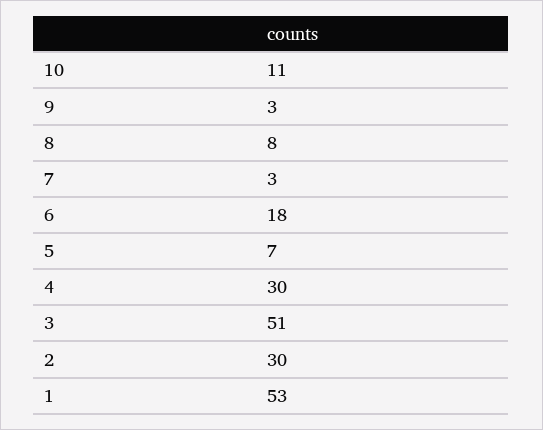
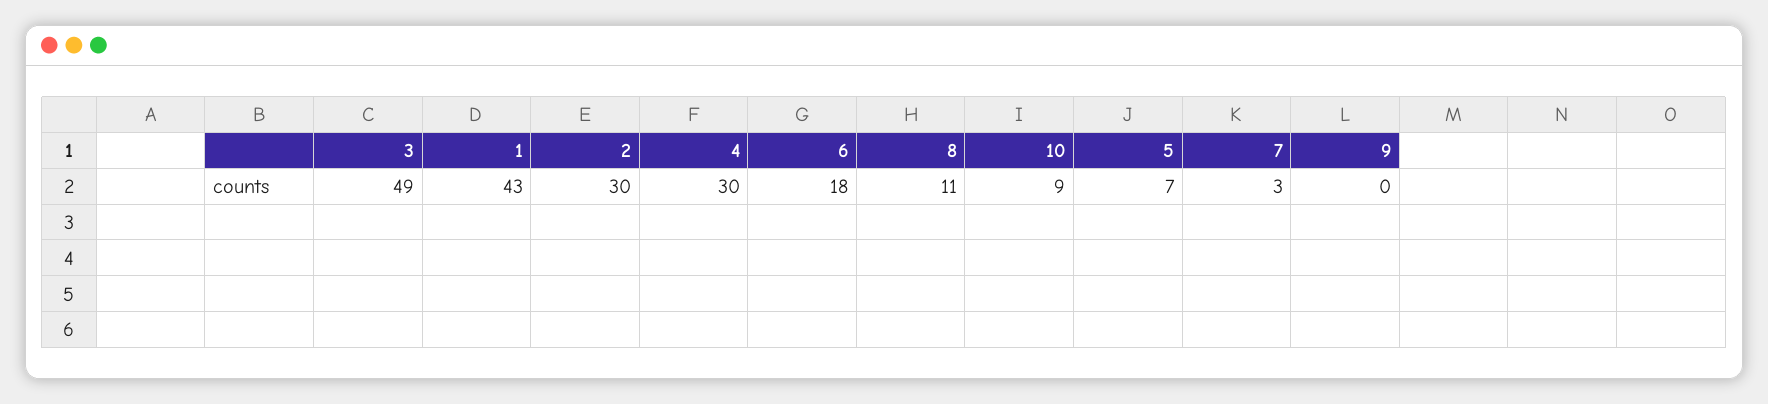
  {
-   "10": 11,
+   "10": 9,
-   "9": 3,
+   "9": 0,
-   "8": 8,
+   "8": 11,
    "7": 3,
    "6": 18,
    "5": 7,
    "4": 30,
-   "3": 51,
+   "3": 49,
    "2": 30,
-   "1": 53
+   "1": 43
  }

